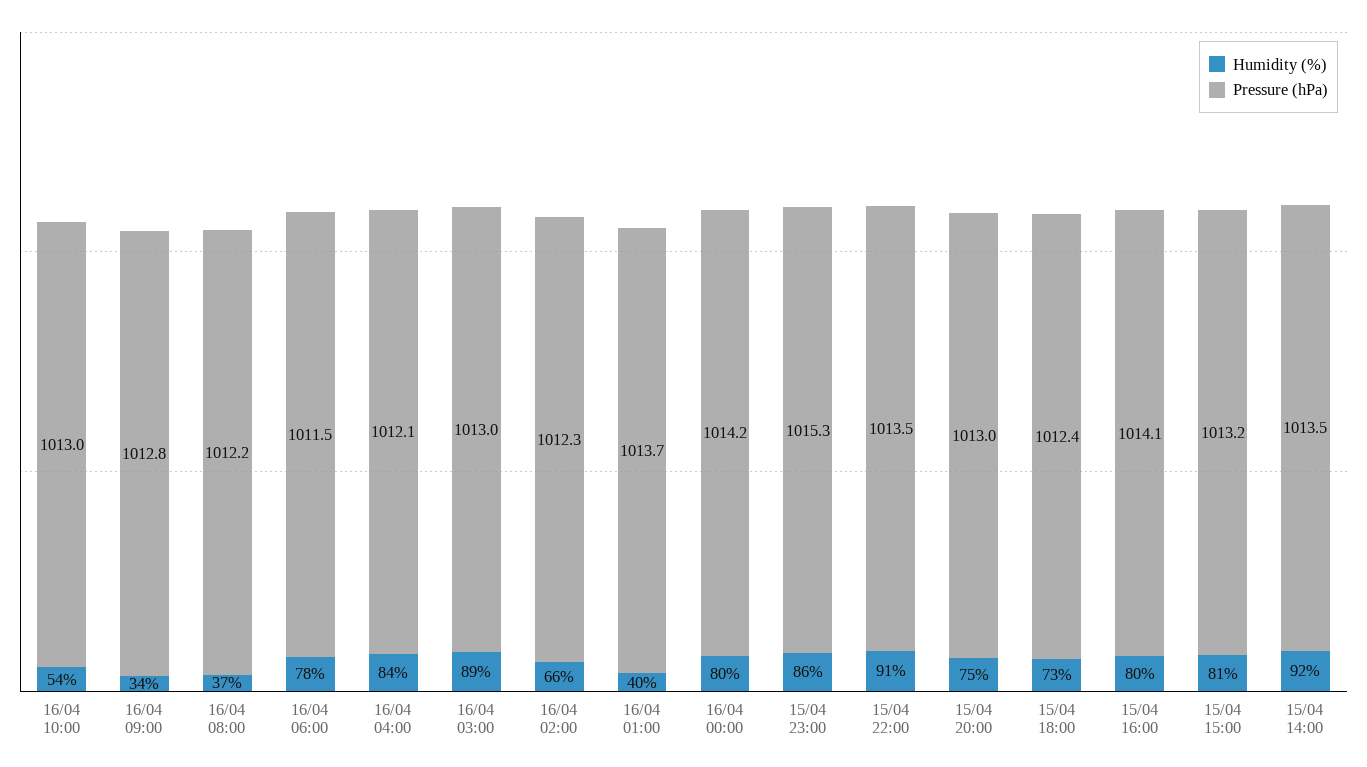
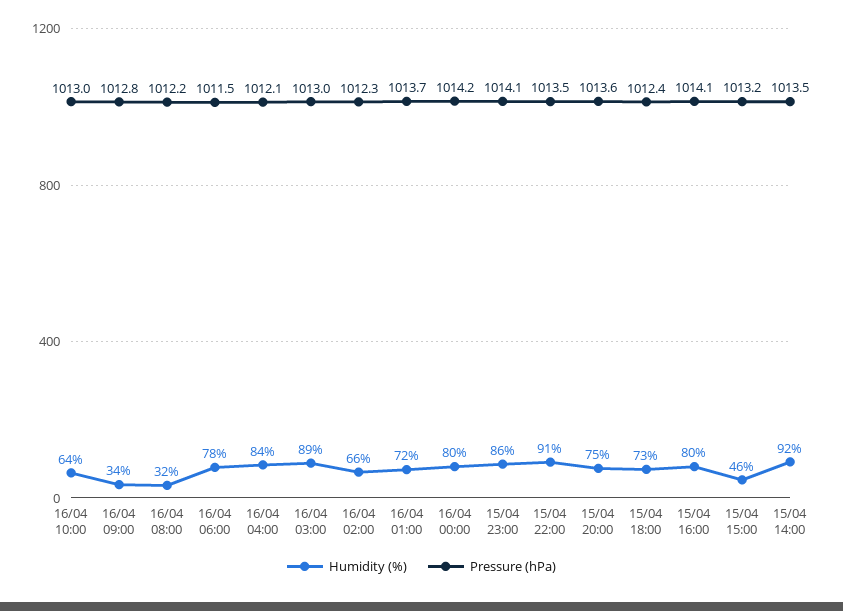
  {
    "Humidity (%)": {
-     "16/04 10:00": 54,
+     "16/04 10:00": 64,
      "16/04 09:00": 34,
-     "16/04 08:00": 37,
+     "16/04 08:00": 32,
      "16/04 06:00": 78,
      "16/04 04:00": 84,
      "16/04 03:00": 89,
      "16/04 02:00": 66,
-     "16/04 01:00": 40,
+     "16/04 01:00": 72,
      "16/04 00:00": 80,
      "15/04 23:00": 86,
      "15/04 22:00": 91,
      "15/04 20:00": 75,
      "15/04 18:00": 73,
      "15/04 16:00": 80,
-     "15/04 15:00": 81,
+     "15/04 15:00": 46,
      "15/04 14:00": 92
    },
    "Pressure (hPa)": {
      "16/04 10:00": 1013,
      "16/04 09:00": 1012.8,
      "16/04 08:00": 1012.2,
      "16/04 06:00": 1011.5,
      "16/04 04:00": 1012.1,
      "16/04 03:00": 1013,
      "16/04 02:00": 1012.3,
      "16/04 01:00": 1013.7,
      "16/04 00:00": 1014.2,
-     "15/04 23:00": 1015.3,
+     "15/04 23:00": 1014.1,
      "15/04 22:00": 1013.5,
-     "15/04 20:00": 1013,
+     "15/04 20:00": 1013.6,
      "15/04 18:00": 1012.4,
      "15/04 16:00": 1014.1,
      "15/04 15:00": 1013.2,
      "15/04 14:00": 1013.5
    }
  }

